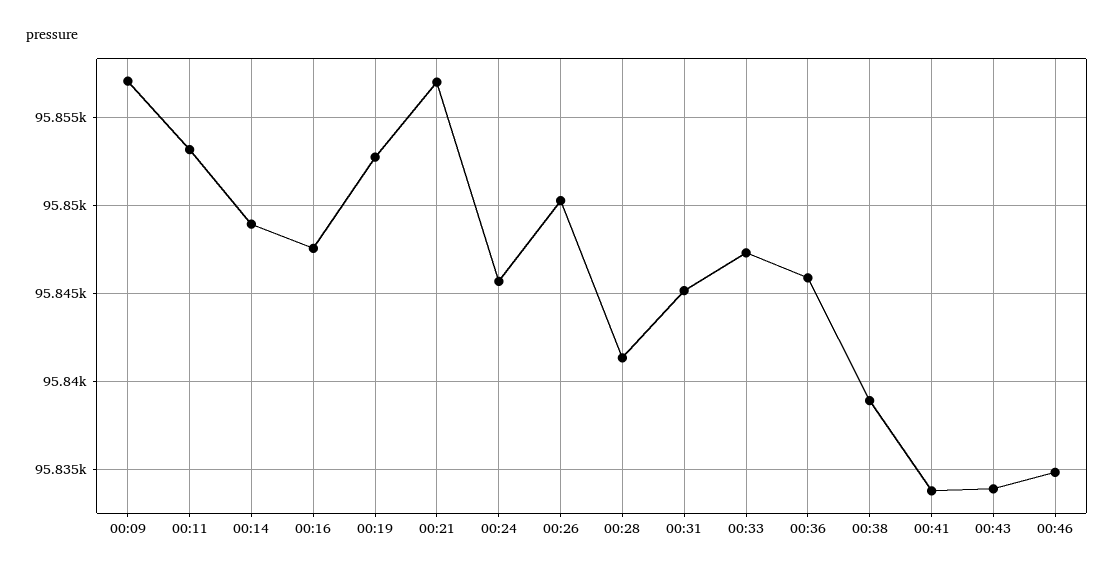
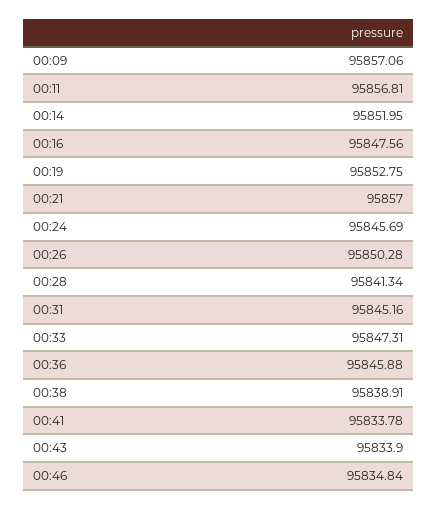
  {
    "00:09": 95857.06,
-   "00:11": 95853,
+   "00:11": 95856.81,
-   "00:14": 95849,
+   "00:14": 95851.95,
    "00:16": 95847.56,
    "00:19": 95852.75,
    "00:21": 95857,
    "00:24": 95845.69,
    "00:26": 95850.28,
    "00:28": 95841.34,
    "00:31": 95845.16,
    "00:33": 95847.31,
    "00:36": 95845.88,
    "00:38": 95838.91,
    "00:41": 95833.78,
    "00:43": 95833.9,
    "00:46": 95834.84
  }

